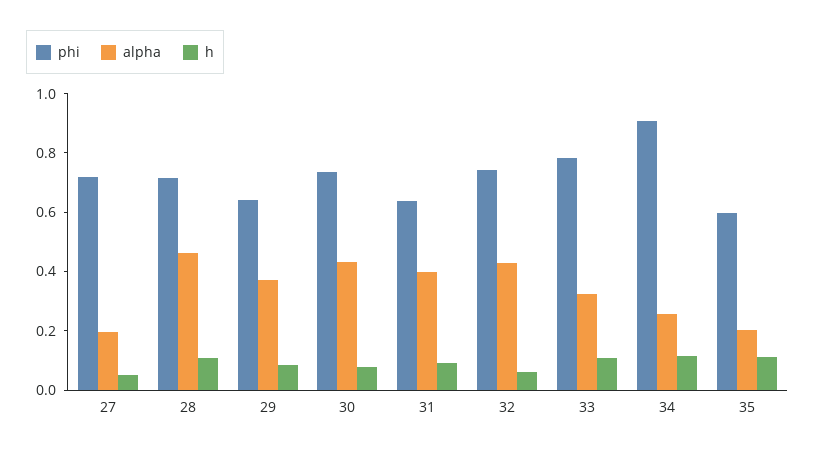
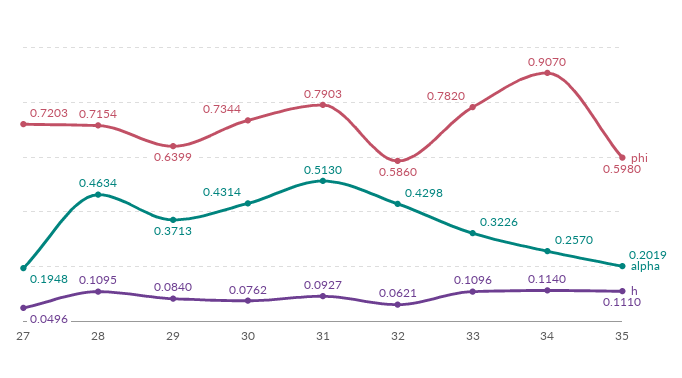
  {
    "phi": {
      "27": 0.7203,
      "28": 0.7154,
      "29": 0.6399,
      "30": 0.7344,
-     "31": 0.65,
+     "31": 0.7903,
-     "32": 0.75,
+     "32": 0.586,
      "33": 0.782,
      "34": 0.907,
      "35": 0.598
    },
    "alpha": {
      "27": 0.1948,
      "28": 0.4634,
      "29": 0.3713,
      "30": 0.4314,
-     "31": 0.4,
+     "31": 0.513,
      "32": 0.4298,
      "33": 0.3226,
      "34": 0.257,
      "35": 0.2019
    },
    "h": {
      "27": 0.0496,
      "28": 0.1095,
      "29": 0.084,
      "30": 0.0762,
      "31": 0.0927,
      "32": 0.0621,
      "33": 0.1096,
      "34": 0.114,
      "35": 0.111
    }
  }

